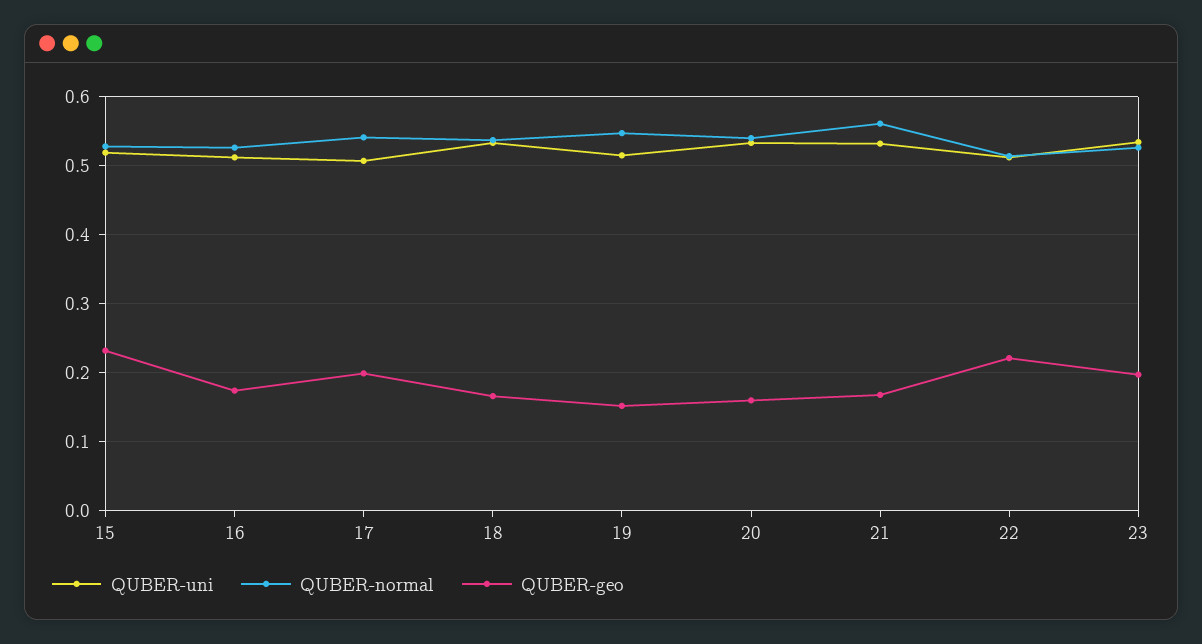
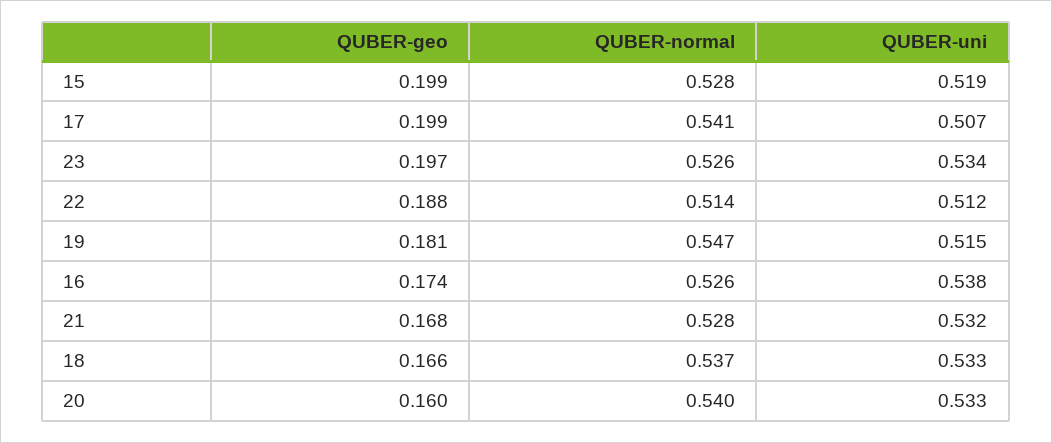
  {
    "QUBER-uni": {
      "15": 0.519,
-     "16": 0.51,
+     "16": 0.538,
      "17": 0.507,
      "18": 0.533,
      "19": 0.515,
      "20": 0.533,
      "21": 0.532,
      "22": 0.512,
      "23": 0.534
    },
    "QUBER-normal": {
      "15": 0.528,
      "16": 0.526,
      "17": 0.541,
      "18": 0.537,
      "19": 0.547,
      "20": 0.54,
-     "21": 0.56,
+     "21": 0.528,
      "22": 0.514,
      "23": 0.526
    },
    "QUBER-geo": {
-     "15": 0.23,
+     "15": 0.199,
      "16": 0.174,
      "17": 0.199,
      "18": 0.166,
-     "19": 0.15,
+     "19": 0.181,
      "20": 0.16,
      "21": 0.168,
-     "22": 0.22,
+     "22": 0.188,
      "23": 0.197
    }
  }

